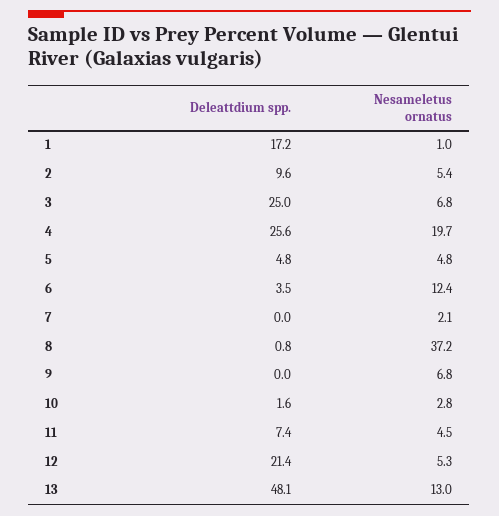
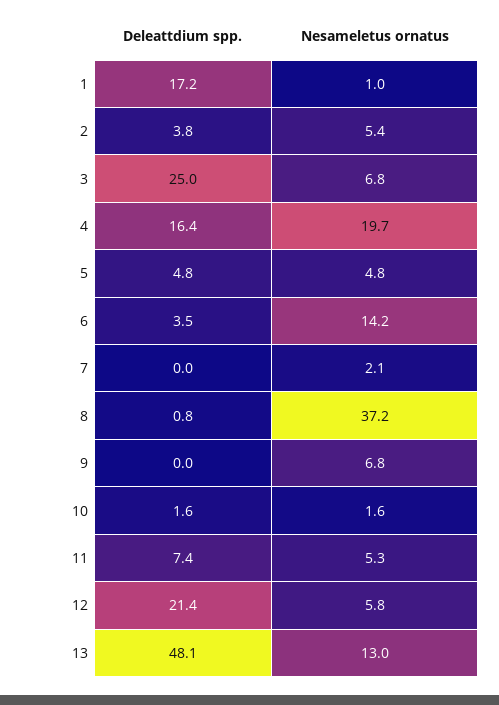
  {
    "Deleattdium spp.": {
      "1": 17.2,
-     "2": 9.6,
+     "2": 3.8,
      "3": 25,
-     "4": 25.6,
+     "4": 16.4,
      "5": 4.8,
      "6": 3.5,
      "7": 0,
      "8": 0.8,
      "9": 0,
      "10": 1.6,
      "11": 7.4,
      "12": 21.4,
      "13": 48.1
    },
    "Nesameletus ornatus": {
      "1": 1,
      "2": 5.4,
      "3": 6.8,
      "4": 19.7,
      "5": 4.8,
-     "6": 12.4,
+     "6": 14.2,
      "7": 2.1,
      "8": 37.2,
      "9": 6.8,
-     "10": 2.8,
+     "10": 1.6,
-     "11": 4.5,
+     "11": 5.3,
-     "12": 5.3,
+     "12": 5.8,
      "13": 13
    }
  }

